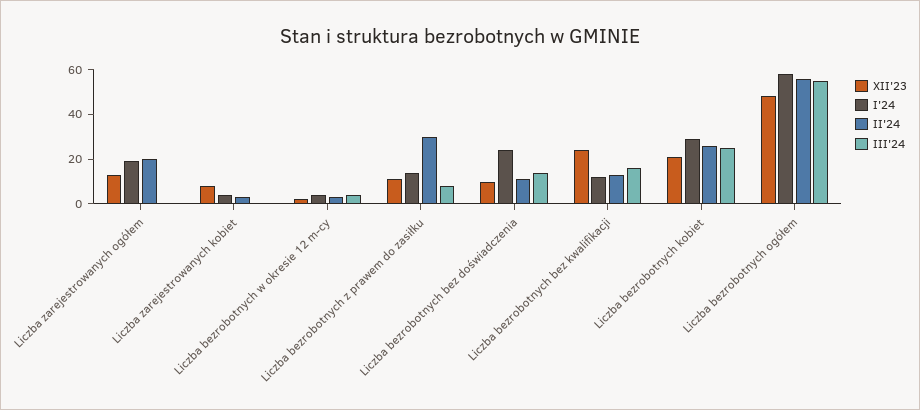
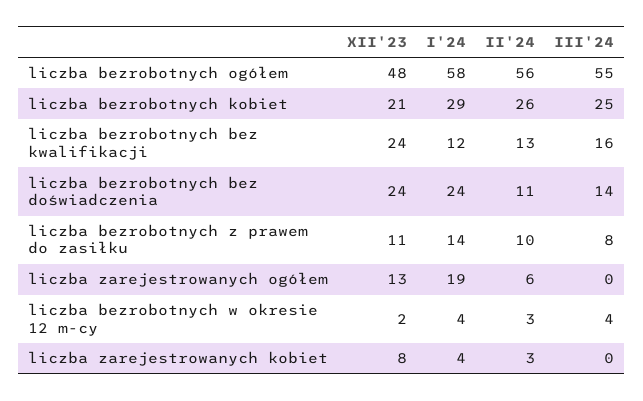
  {
    "XII'23": {
      "Liczba zarejestrowanych ogółem": 13,
      "Liczba zarejestrowanych kobiet": 8,
      "Liczba bezrobotnych w okresie 12 m-cy": 2,
      "Liczba bezrobotnych z prawem do zasiłku": 11,
-     "Liczba bezrobotnych bez doświadczenia": 10,
+     "Liczba bezrobotnych bez doświadczenia": 24,
      "Liczba bezrobotnych bez kwalifikacji": 24,
      "Liczba bezrobotnych kobiet": 21,
      "Liczba bezrobotnych ogółem": 48
    },
    "I'24": {
      "Liczba zarejestrowanych ogółem": 19,
      "Liczba zarejestrowanych kobiet": 4,
      "Liczba bezrobotnych w okresie 12 m-cy": 4,
      "Liczba bezrobotnych z prawem do zasiłku": 14,
      "Liczba bezrobotnych bez doświadczenia": 24,
      "Liczba bezrobotnych bez kwalifikacji": 12,
      "Liczba bezrobotnych kobiet": 29,
      "Liczba bezrobotnych ogółem": 58
    },
    "II'24": {
-     "Liczba zarejestrowanych ogółem": 20,
+     "Liczba zarejestrowanych ogółem": 6,
      "Liczba zarejestrowanych kobiet": 3,
      "Liczba bezrobotnych w okresie 12 m-cy": 3,
-     "Liczba bezrobotnych z prawem do zasiłku": 30,
+     "Liczba bezrobotnych z prawem do zasiłku": 10,
      "Liczba bezrobotnych bez doświadczenia": 11,
      "Liczba bezrobotnych bez kwalifikacji": 13,
      "Liczba bezrobotnych kobiet": 26,
      "Liczba bezrobotnych ogółem": 56
    },
    "III'24": {
      "Liczba zarejestrowanych ogółem": 0,
      "Liczba zarejestrowanych kobiet": 0,
      "Liczba bezrobotnych w okresie 12 m-cy": 4,
      "Liczba bezrobotnych z prawem do zasiłku": 8,
      "Liczba bezrobotnych bez doświadczenia": 14,
      "Liczba bezrobotnych bez kwalifikacji": 16,
      "Liczba bezrobotnych kobiet": 25,
      "Liczba bezrobotnych ogółem": 55
    }
  }

